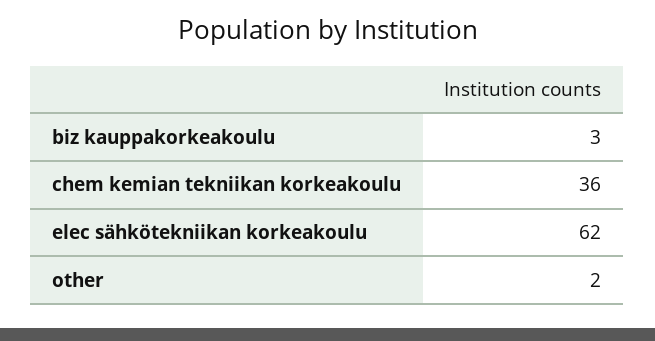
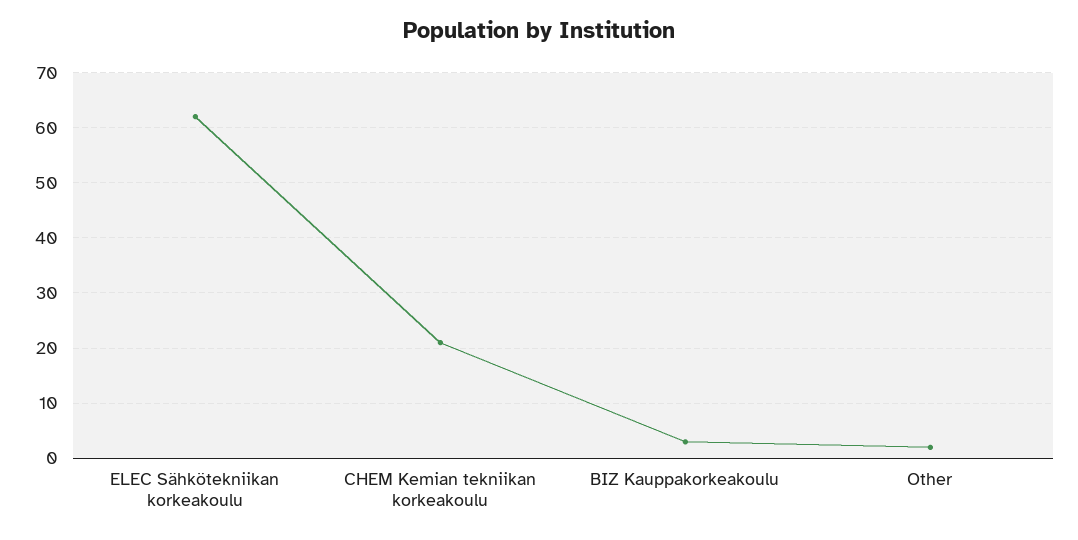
  {
    "biz kauppakorkeakoulu": 3,
-   "chem kemian tekniikan korkeakoulu": 36,
+   "chem kemian tekniikan korkeakoulu": 20,
    "elec sähkötekniikan korkeakoulu": 62,
    "other": 2
  }

